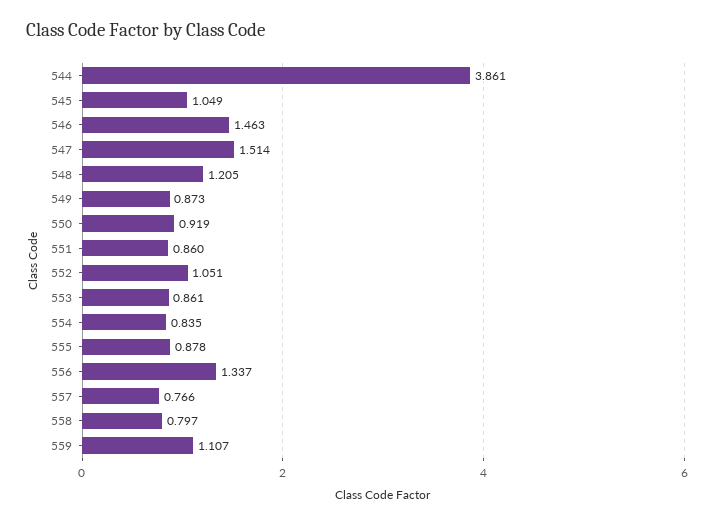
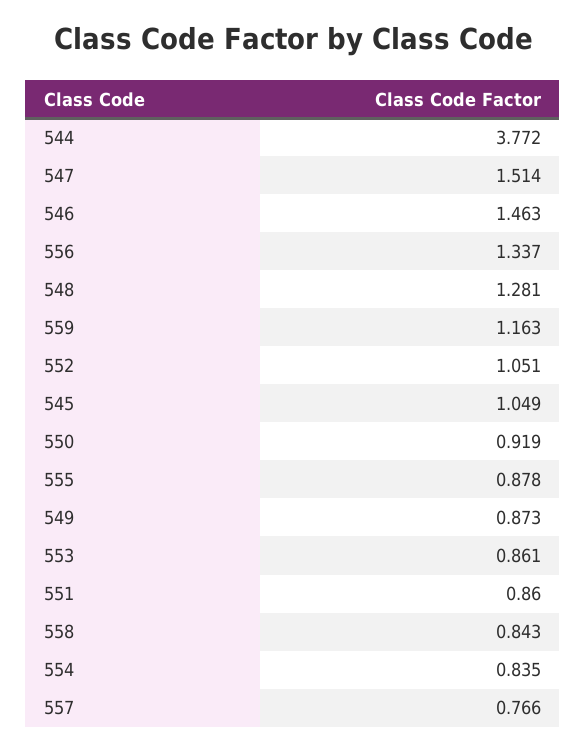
  {
-   "544": 3.861,
+   "544": 3.772,
    "545": 1.049,
    "546": 1.463,
    "547": 1.514,
-   "548": 1.205,
+   "548": 1.281,
    "549": 0.873,
    "550": 0.919,
    "551": 0.86,
    "552": 1.051,
    "553": 0.861,
    "554": 0.835,
    "555": 0.878,
    "556": 1.337,
    "557": 0.766,
-   "558": 0.797,
+   "558": 0.843,
-   "559": 1.107
+   "559": 1.163
  }

